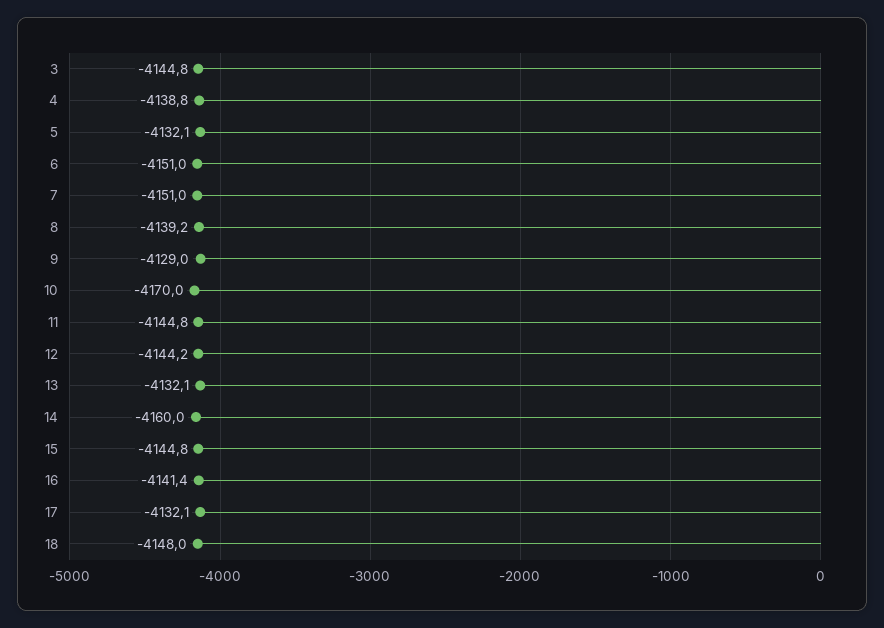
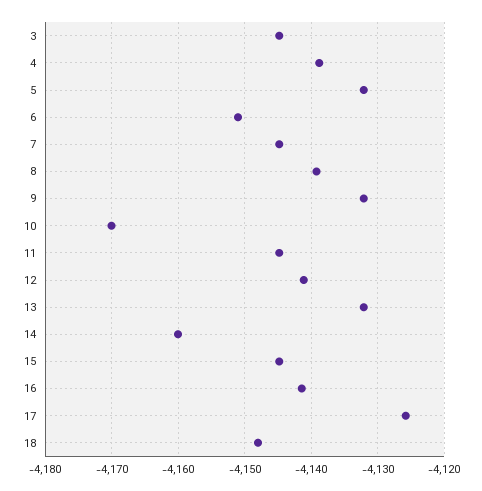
  {
    "3": -4144.8,
    "4": -4138.8,
    "5": -4132.1,
    "6": -4151,
-   "7": -4151,
+   "7": -4145,
    "8": -4139.2,
-   "9": -4129,
+   "9": -4132,
    "10": -4170,
    "11": -4144.8,
-   "12": -4144.2,
+   "12": -4141,
    "13": -4132.1,
    "14": -4160,
    "15": -4144.8,
    "16": -4141.4,
-   "17": -4132.1,
+   "17": -4126,
    "18": -4148
  }

